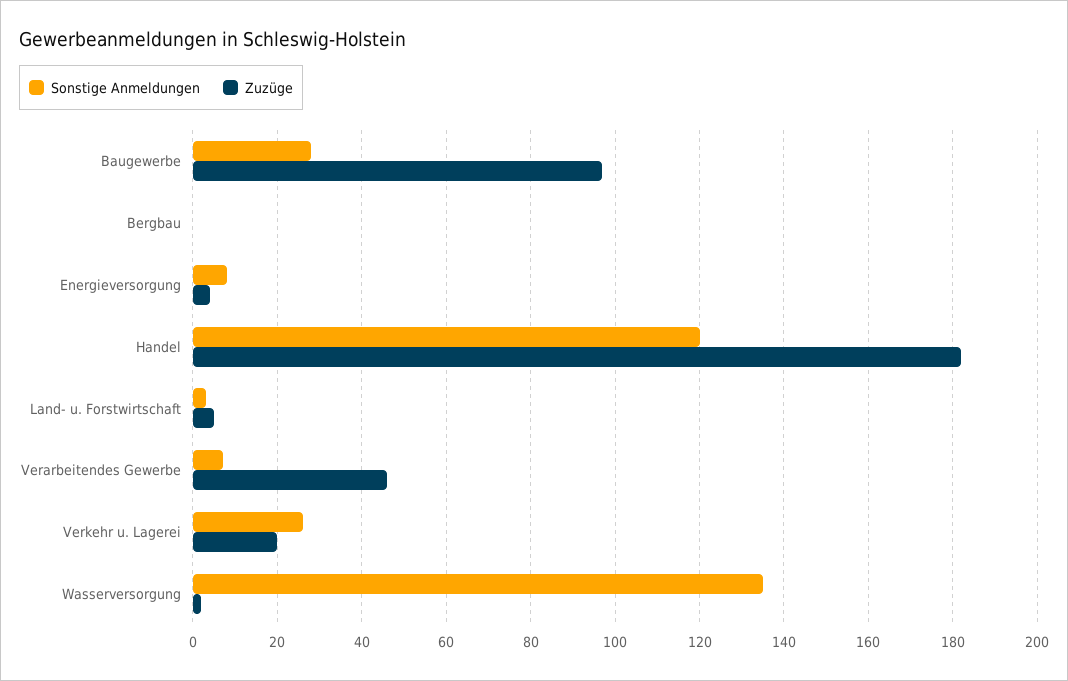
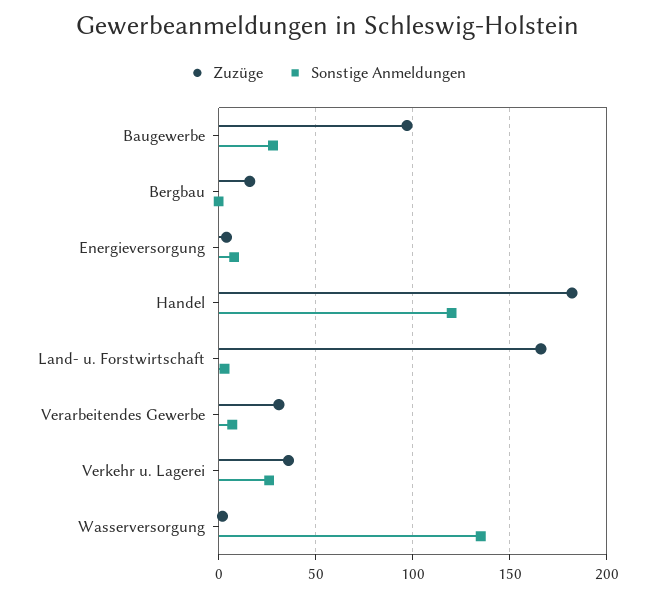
  {
    "Sonstige Anmeldungen": {
      "Baugewerbe": 30,
      "Bergbau": 0,
      "Energieversorgung": 10,
      "Handel": 120,
      "Land- u. Forstwirtschaft": 5,
      "Verarbeitendes Gewerbe": 5,
      "Verkehr u. Lagerei": 25,
      "Wasserversorgung": 135
    },
    "Zuzüge": {
      "Baugewerbe": 95,
-     "Bergbau": 0,
+     "Bergbau": 15,
      "Energieversorgung": 5,
      "Handel": 180,
-     "Land- u. Forstwirtschaft": 5,
+     "Land- u. Forstwirtschaft": 165,
-     "Verarbeitendes Gewerbe": 45,
+     "Verarbeitendes Gewerbe": 30,
-     "Verkehr u. Lagerei": 20,
+     "Verkehr u. Lagerei": 35,
      "Wasserversorgung": 0
    }
  }

